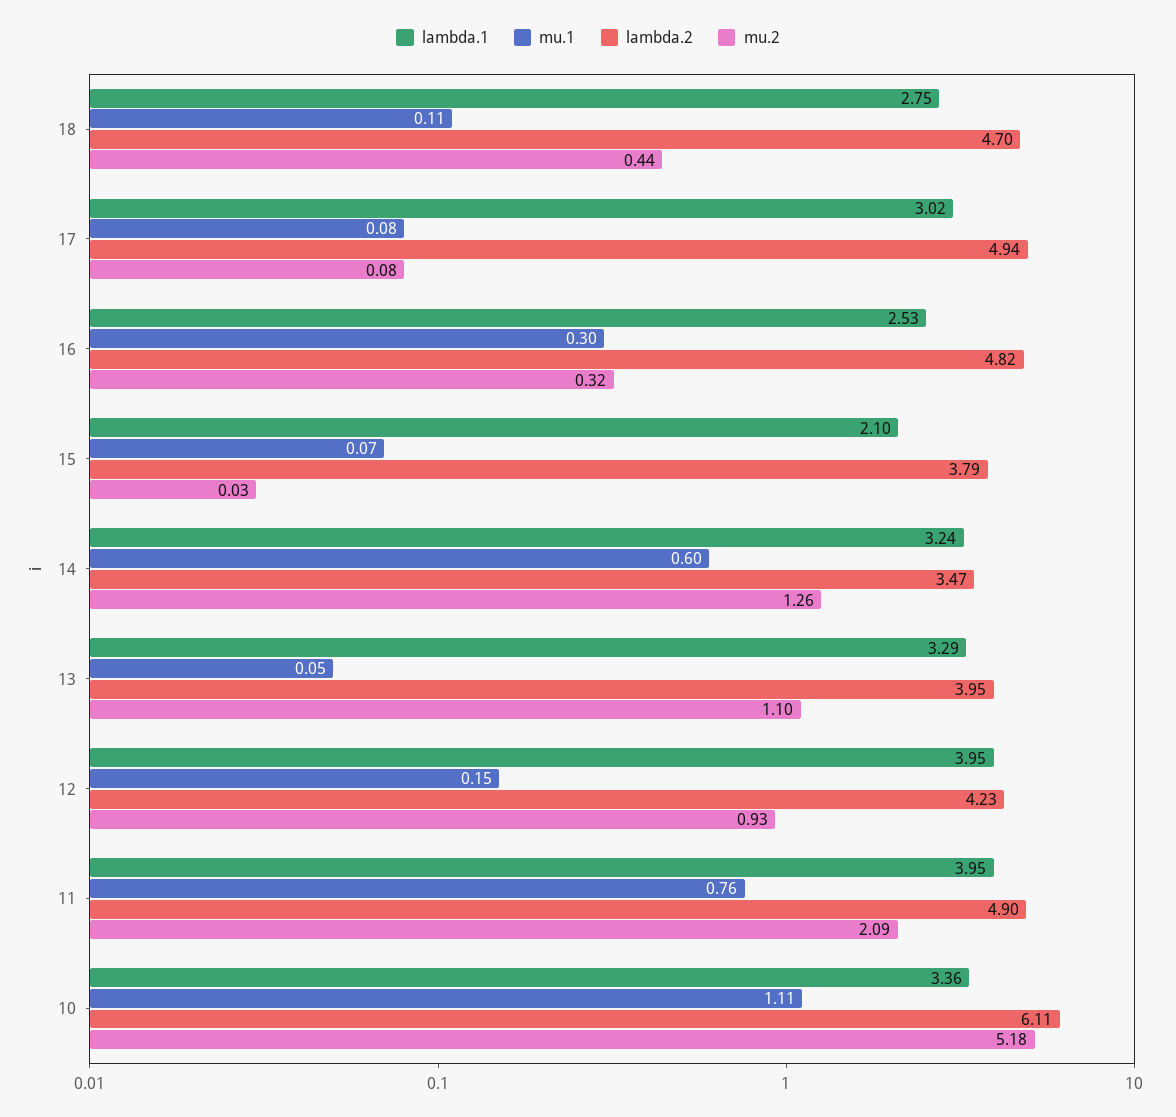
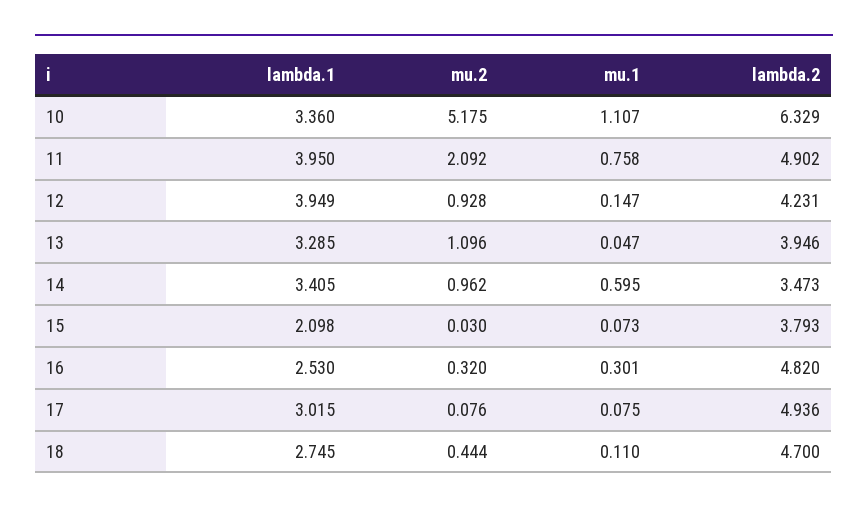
  {
    "lambda.1": {
      "18": 2.745,
      "17": 3.015,
      "16": 2.53,
      "15": 2.098,
-     "14": 3.24,
+     "14": 3.405,
      "13": 3.285,
      "12": 3.949,
      "11": 3.95,
      "10": 3.36
    },
    "mu.1": {
      "18": 0.11,
      "17": 0.075,
      "16": 0.301,
      "15": 0.073,
      "14": 0.595,
      "13": 0.047,
      "12": 0.147,
      "11": 0.758,
      "10": 1.107
    },
    "lambda.2": {
      "18": 4.7,
      "17": 4.936,
      "16": 4.82,
      "15": 3.793,
      "14": 3.473,
      "13": 3.946,
      "12": 4.231,
      "11": 4.902,
-     "10": 6.11
+     "10": 6.329
    },
    "mu.2": {
      "18": 0.444,
      "17": 0.076,
      "16": 0.32,
      "15": 0.03,
-     "14": 1.26,
+     "14": 0.962,
      "13": 1.096,
      "12": 0.928,
      "11": 2.092,
      "10": 5.175
    }
  }

